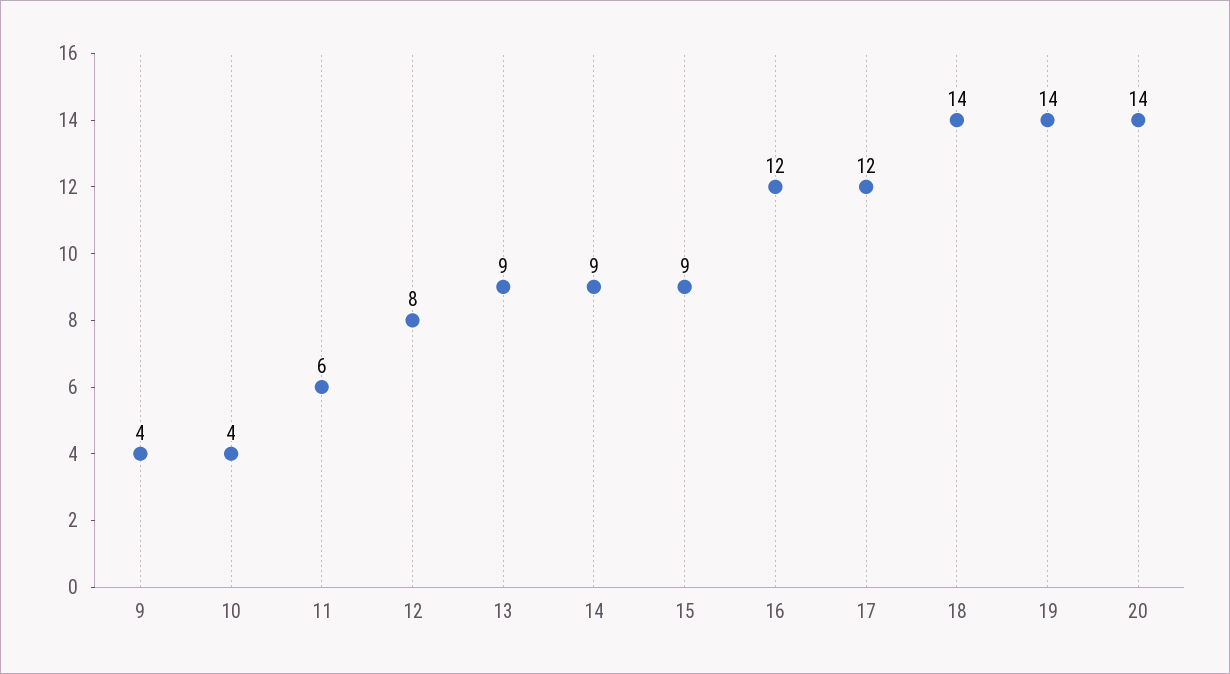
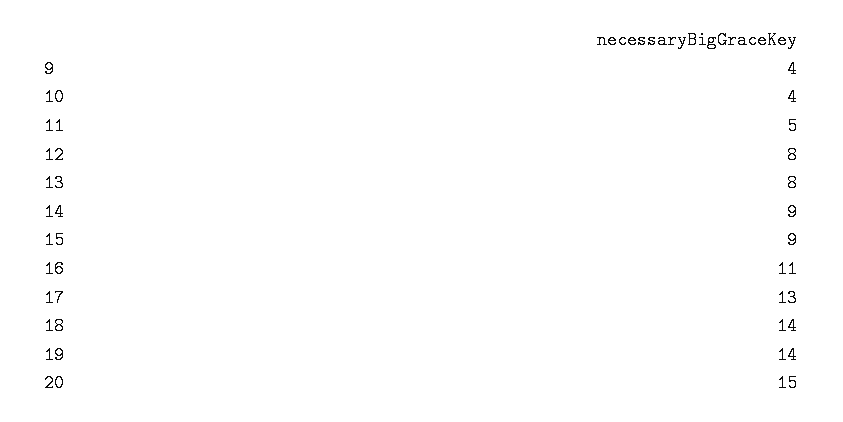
  {
    "9": 4,
    "10": 4,
-   "11": 6,
+   "11": 5,
    "12": 8,
-   "13": 9,
+   "13": 8,
    "14": 9,
    "15": 9,
-   "16": 12,
+   "16": 11,
-   "17": 12,
+   "17": 13,
    "18": 14,
    "19": 14,
-   "20": 14
+   "20": 15
  }

